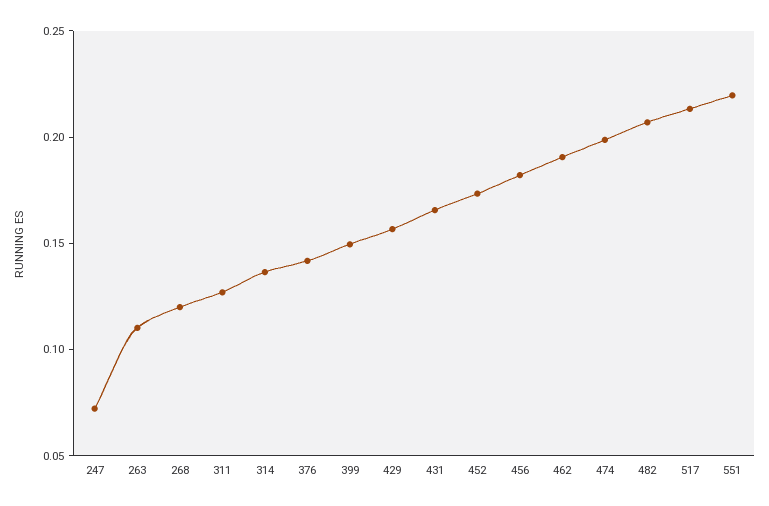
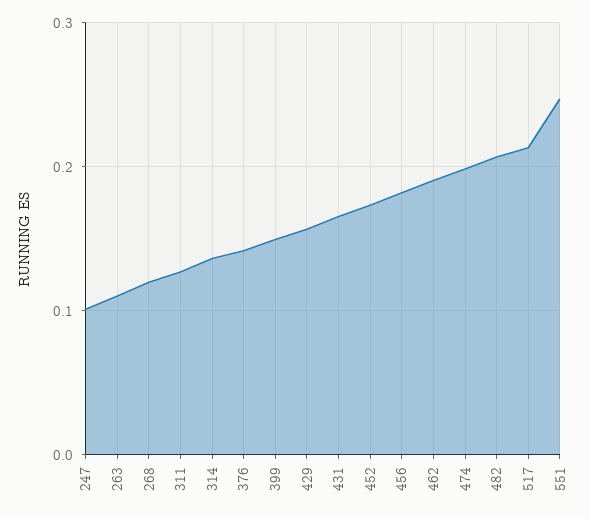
  {
-   "247": 0.07,
+   "247": 0.1,
    "263": 0.11,
    "268": 0.12,
    "311": 0.13,
    "314": 0.14,
    "376": 0.14,
    "399": 0.15,
    "429": 0.16,
    "431": 0.17,
    "452": 0.17,
    "456": 0.18,
    "462": 0.19,
    "474": 0.2,
    "482": 0.21,
    "517": 0.21,
-   "551": 0.22
+   "551": 0.25
  }

